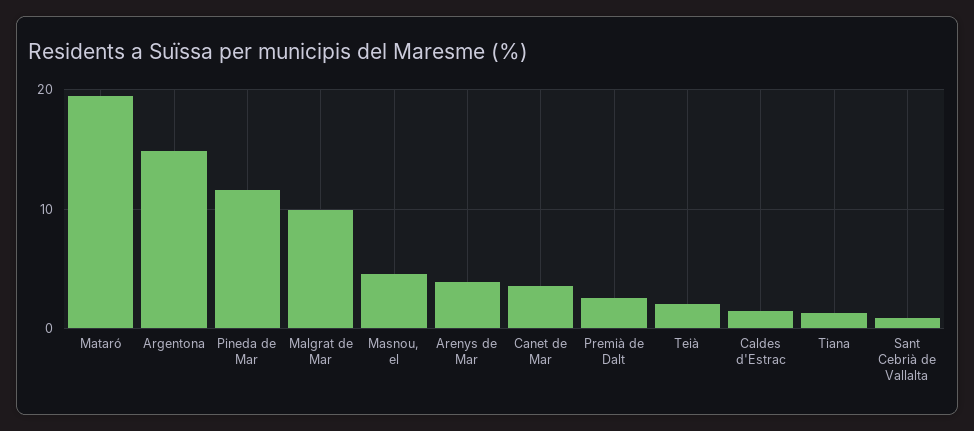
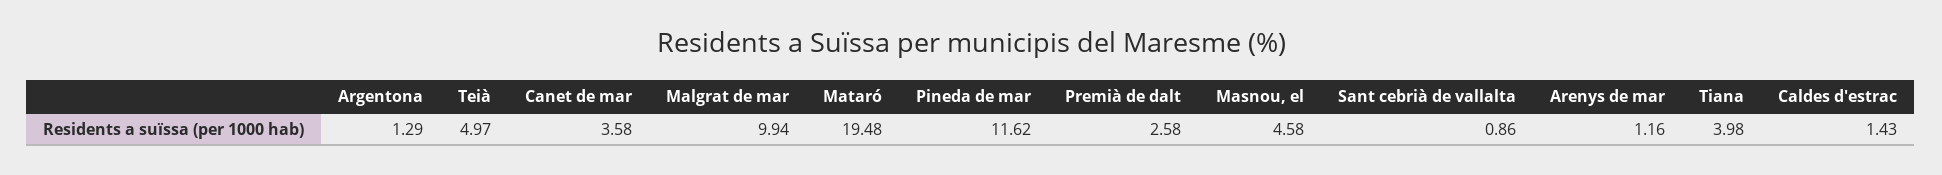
  {
    "Mataró": 19.48,
-   "Argentona": 15,
+   "Argentona": 1.29,
    "Pineda de Mar": 11.62,
    "Malgrat de Mar": 9.94,
    "Masnou, el": 4.58,
-   "Arenys de Mar": 4,
+   "Arenys de Mar": 1.16,
    "Canet de Mar": 3.58,
    "Premià de Dalt": 2.58,
-   "Teià": 2,
+   "Teià": 4.97,
    "Caldes d'Estrac": 1.43,
-   "Tiana": 1,
+   "Tiana": 3.98,
    "Sant Cebrià de Vallalta": 0.86
  }

